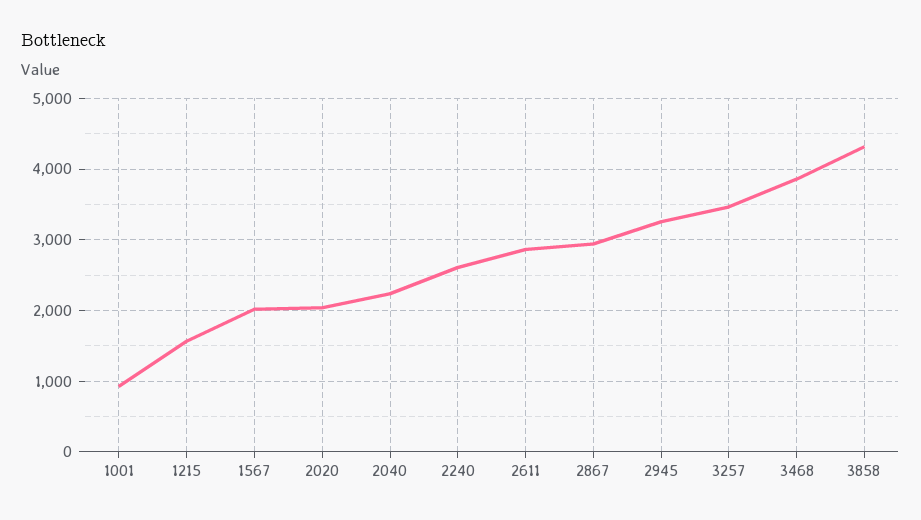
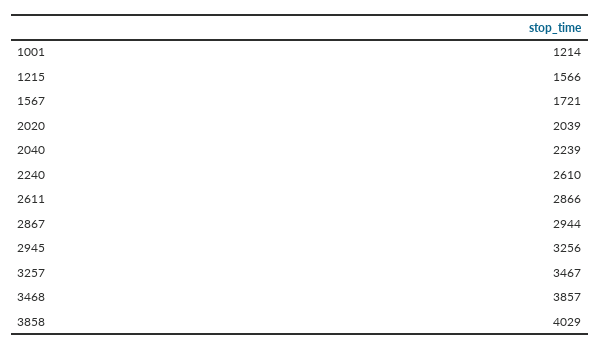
  {
-   "1001": 900,
+   "1001": 1214,
    "1215": 1566,
-   "1567": 2000,
+   "1567": 1721,
    "2020": 2039,
    "2040": 2239,
    "2240": 2610,
    "2611": 2866,
    "2867": 2944,
    "2945": 3256,
    "3257": 3467,
    "3468": 3857,
-   "3858": 4300
+   "3858": 4029
  }

